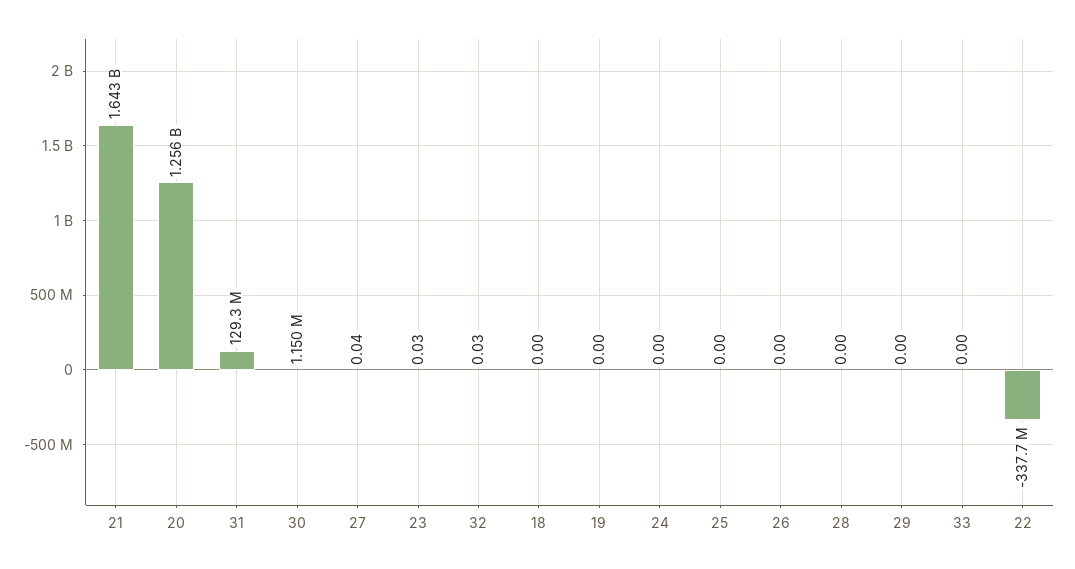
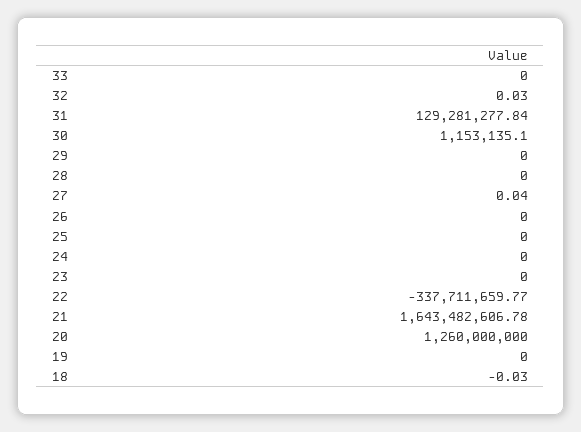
  {
    "21": 1643482606.78,
-   "20": 1256000000,
+   "20": 1260000000,
    "31": 129281277.84,
-   "30": 1150000,
+   "30": 1153135.1,
    "27": 0.04,
-   "23": 0.03,
+   "23": 0,
    "32": 0.03,
-   "18": 0,
+   "18": -0.03,
    "19": 0,
    "24": 0,
    "25": 0,
    "26": 0,
    "28": 0,
    "29": 0,
    "33": 0,
    "22": -337711659.77
  }

